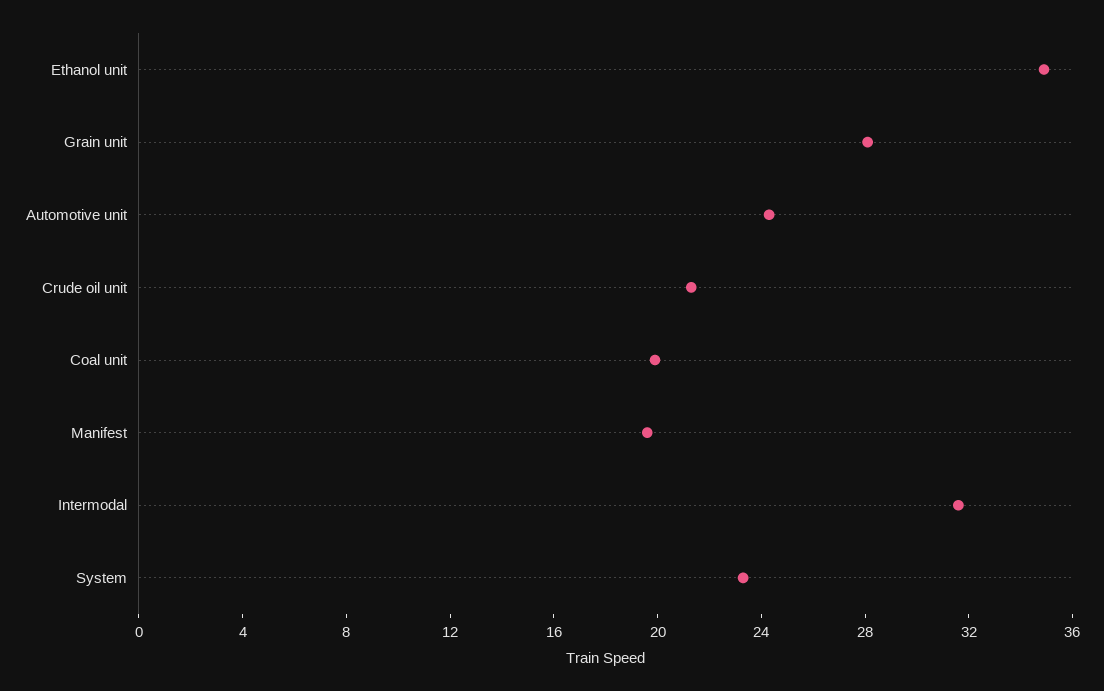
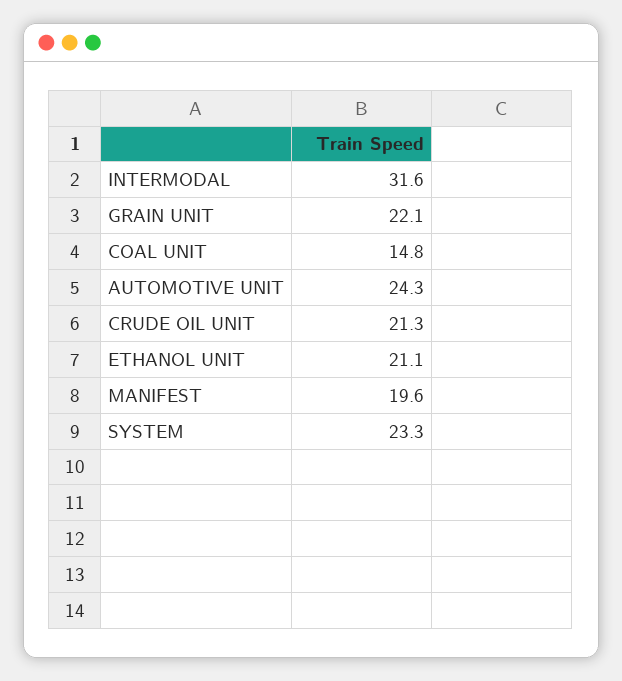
  {
-   "Ethanol unit": 35,
+   "Ethanol unit": 21.1,
-   "Grain unit": 28,
+   "Grain unit": 22.1,
    "Automotive unit": 24.3,
    "Crude oil unit": 21.3,
-   "Coal unit": 20,
+   "Coal unit": 14.8,
    "Manifest": 19.6,
    "Intermodal": 31.6,
    "System": 23.3
  }

